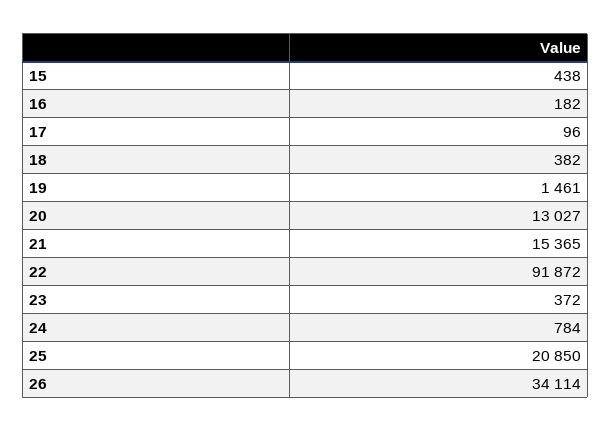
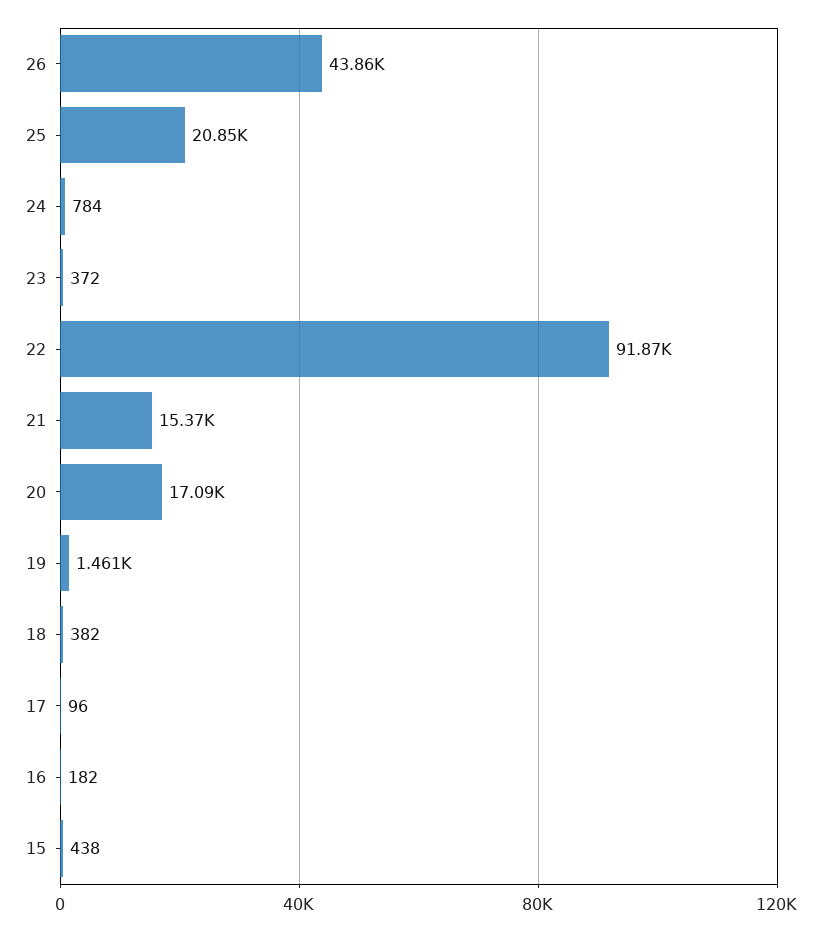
  {
    "15": 438,
    "16": 182,
    "17": 96,
    "18": 382,
    "19": 1461,
-   "20": 13027,
+   "20": 17090,
    "21": 15365,
    "22": 91872,
    "23": 372,
    "24": 784,
    "25": 20850,
-   "26": 34114
+   "26": 43860
  }

